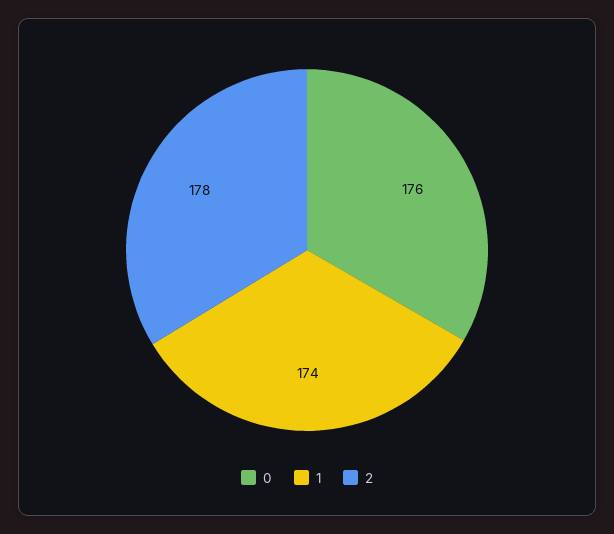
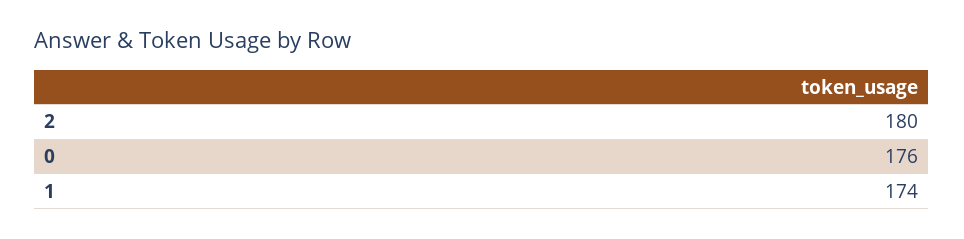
  {
    "0": 176,
    "1": 174,
-   "2": 178
+   "2": 180
  }

